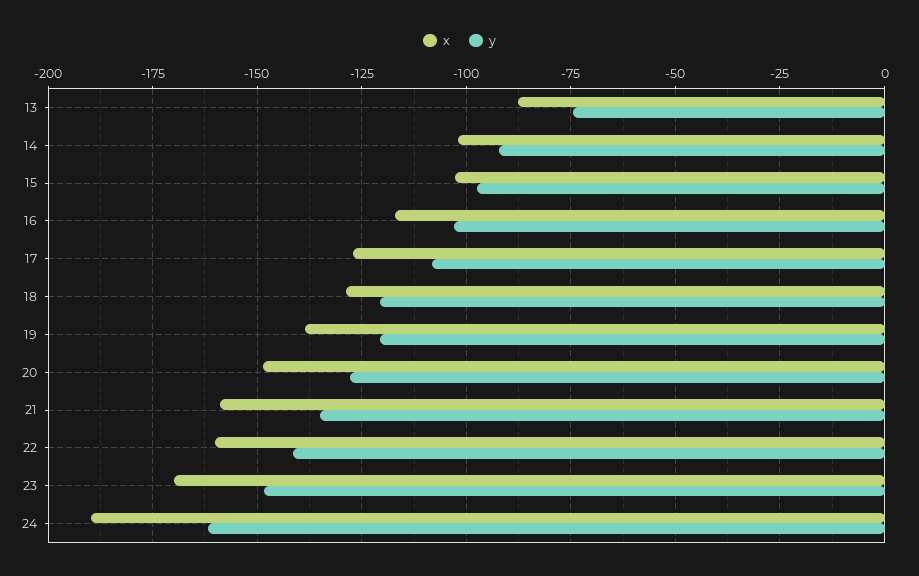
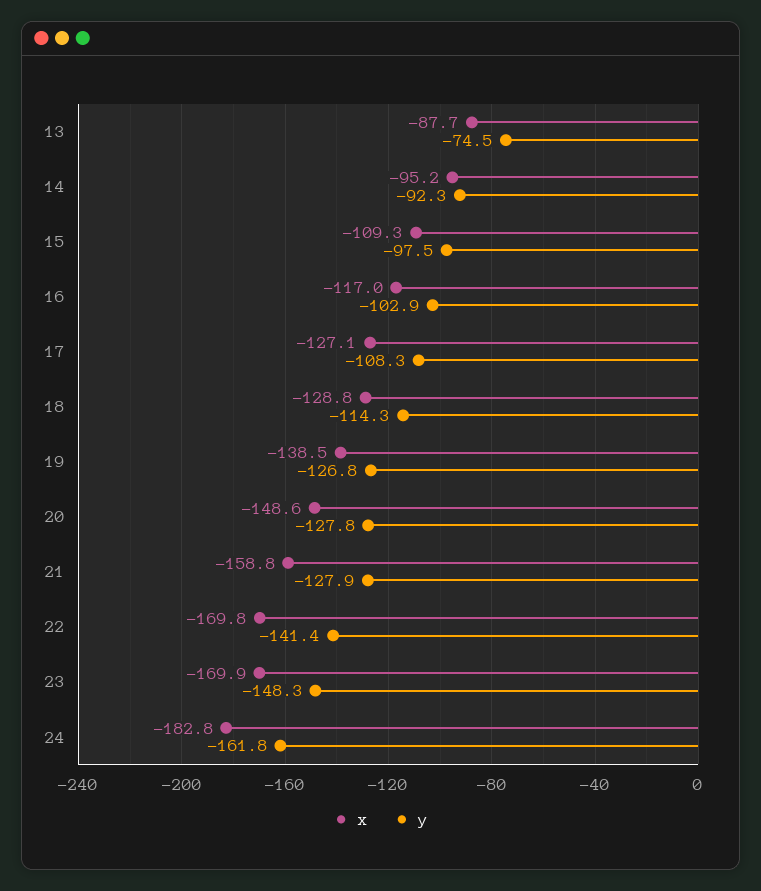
  {
    "x": {
      "13": -87.7,
-     "14": -102.5,
+     "14": -95.2,
-     "15": -102.5,
+     "15": -109.3,
      "16": -117,
      "17": -127.1,
      "18": -128.8,
      "19": -138.5,
      "20": -148.6,
      "21": -158.8,
-     "22": -160,
+     "22": -169.8,
      "23": -169.9,
-     "24": -190
+     "24": -182.8
    },
    "y": {
      "13": -74.5,
      "14": -92.3,
      "15": -97.5,
      "16": -102.9,
      "17": -108.3,
-     "18": -120,
+     "18": -114.3,
-     "19": -120,
+     "19": -126.8,
      "20": -127.8,
-     "21": -135,
+     "21": -127.9,
      "22": -141.4,
      "23": -148.3,
      "24": -161.8
    }
  }

